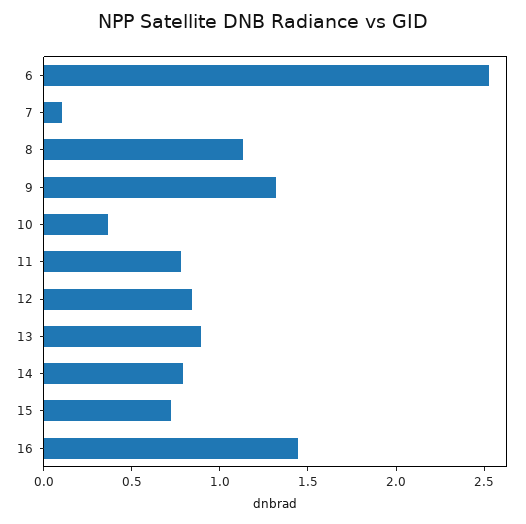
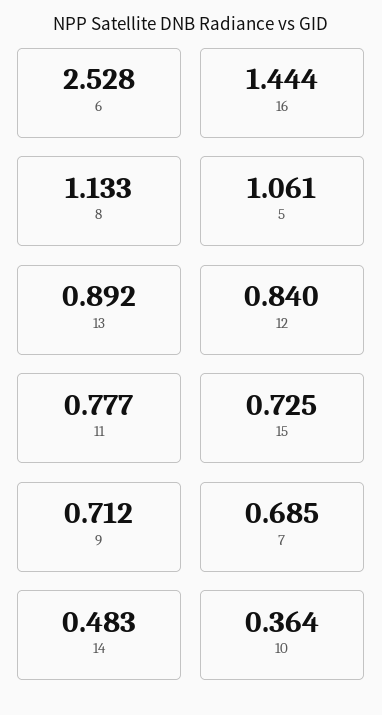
  {
    "6": 2.528,
-   "7": 0.1,
+   "7": 0.685,
    "8": 1.133,
-   "9": 1.3,
+   "9": 0.712,
    "10": 0.364,
    "11": 0.777,
    "12": 0.84,
    "13": 0.892,
-   "14": 0.8,
+   "14": 0.483,
    "15": 0.725,
-   "16": 1.444
+   "16": 1.444,
+   "5": 1.061
  }

